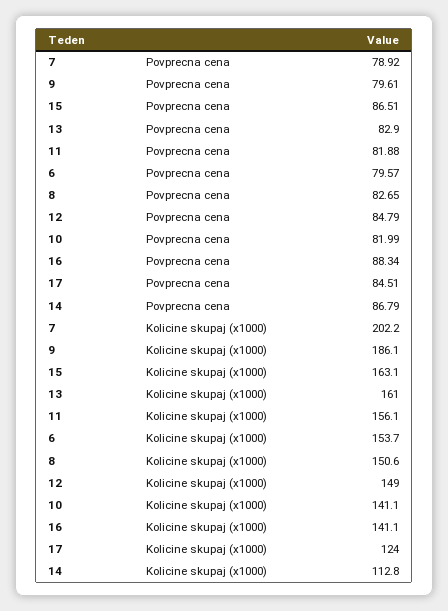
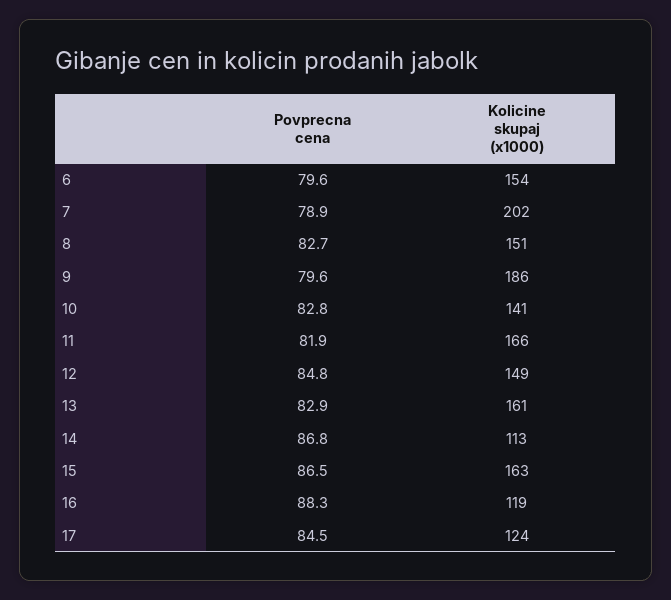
  {
    "7": {
      "Povprecna cena": 78.92,
      "Kolicine skupaj (x1000)": 202.2
    },
    "9": {
      "Povprecna cena": 79.61,
      "Kolicine skupaj (x1000)": 186.1
    },
    "15": {
      "Povprecna cena": 86.51,
      "Kolicine skupaj (x1000)": 163.1
    },
    "13": {
      "Povprecna cena": 82.9,
      "Kolicine skupaj (x1000)": 161
    },
    "11": {
      "Povprecna cena": 81.88,
-     "Kolicine skupaj (x1000)": 156.1
+     "Kolicine skupaj (x1000)": 166
    },
    "6": {
      "Povprecna cena": 79.57,
      "Kolicine skupaj (x1000)": 153.7
    },
    "8": {
      "Povprecna cena": 82.65,
      "Kolicine skupaj (x1000)": 150.6
    },
    "12": {
      "Povprecna cena": 84.79,
      "Kolicine skupaj (x1000)": 149
    },
    "10": {
-     "Povprecna cena": 81.99,
+     "Povprecna cena": 82.8,
      "Kolicine skupaj (x1000)": 141.1
    },
    "16": {
      "Povprecna cena": 88.34,
-     "Kolicine skupaj (x1000)": 141.1
+     "Kolicine skupaj (x1000)": 119
    },
    "17": {
      "Povprecna cena": 84.51,
      "Kolicine skupaj (x1000)": 124
    },
    "14": {
      "Povprecna cena": 86.79,
      "Kolicine skupaj (x1000)": 112.8
    }
  }

